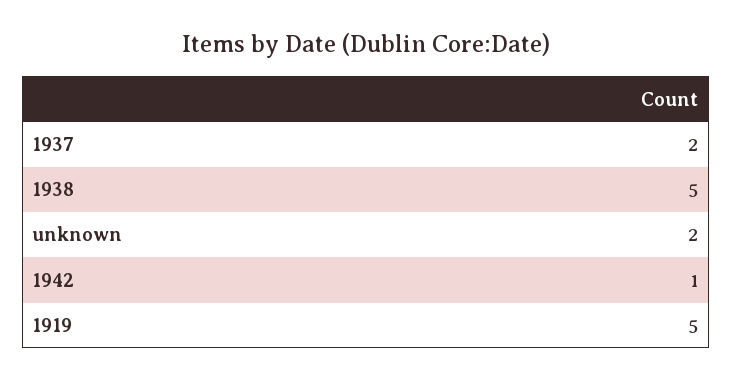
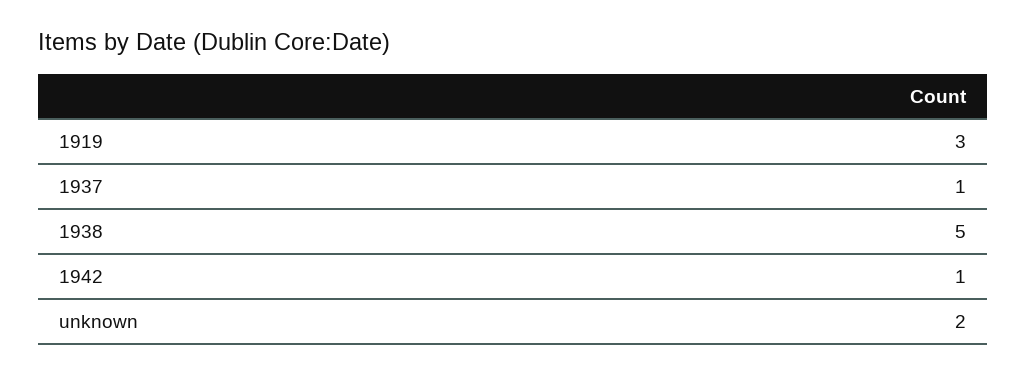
  {
-   "1937": 2,
+   "1937": 1,
    "1938": 5,
    "unknown": 2,
    "1942": 1,
-   "1919": 5
+   "1919": 3
  }

